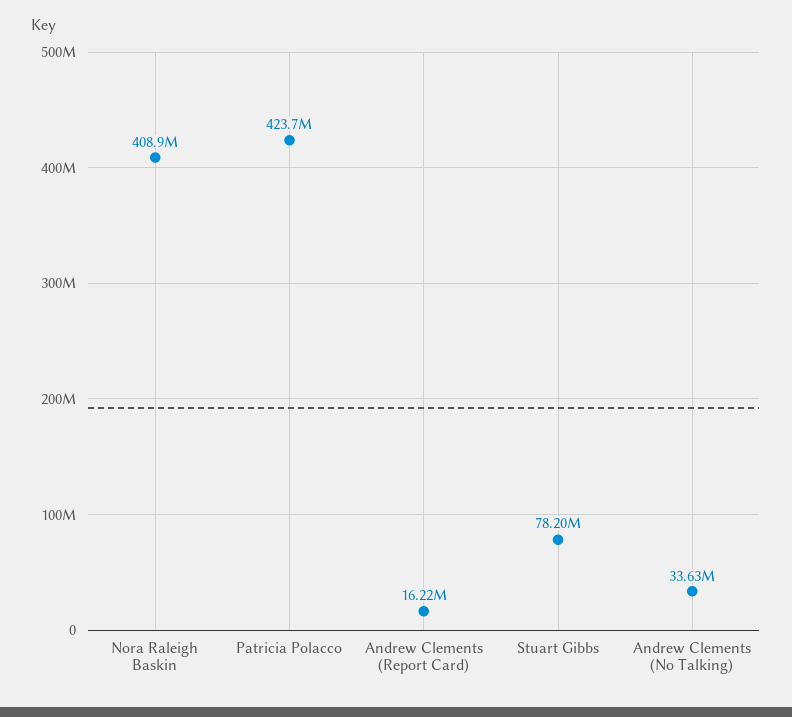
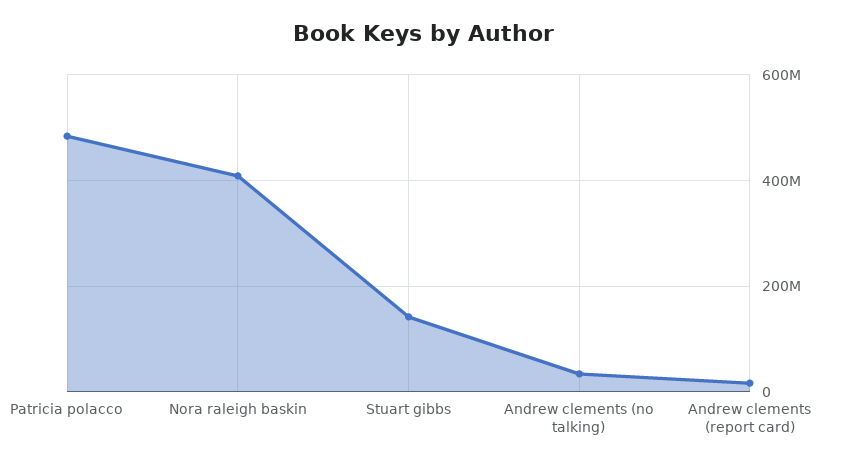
  {
    "Nora Raleigh Baskin": 408900000,
-   "Patricia Polacco": 423700000,
+   "Patricia Polacco": 480000000,
    "Andrew Clements (Report Card)": 16220000,
-   "Stuart Gibbs": 78200000,
+   "Stuart Gibbs": 140000000,
    "Andrew Clements (No Talking)": 33630000
  }

